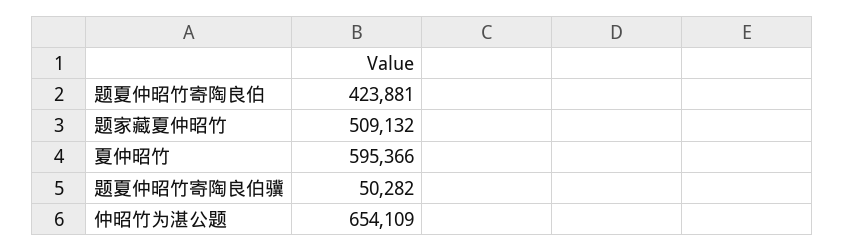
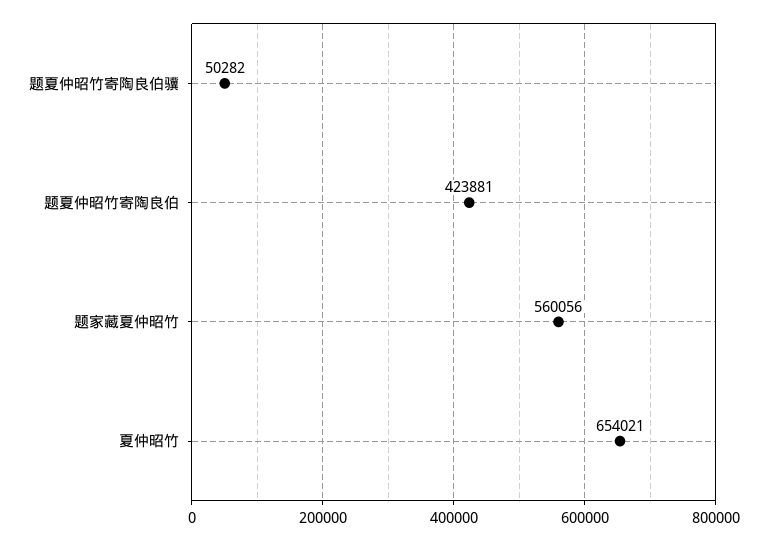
  {
    "题夏仲昭竹寄陶良伯": 423881,
-   "题家藏夏仲昭竹": 509132,
+   "题家藏夏仲昭竹": 560056,
-   "夏仲昭竹": 595366,
+   "夏仲昭竹": 654021,
-   "题夏仲昭竹寄陶良伯骥": 50282,
+   "题夏仲昭竹寄陶良伯骥": 50282
-   "仲昭竹为湛公题": 654109
  }

